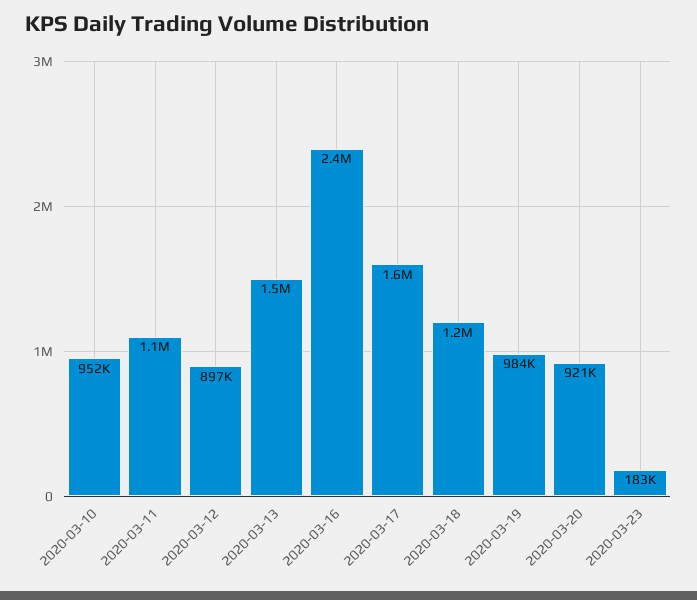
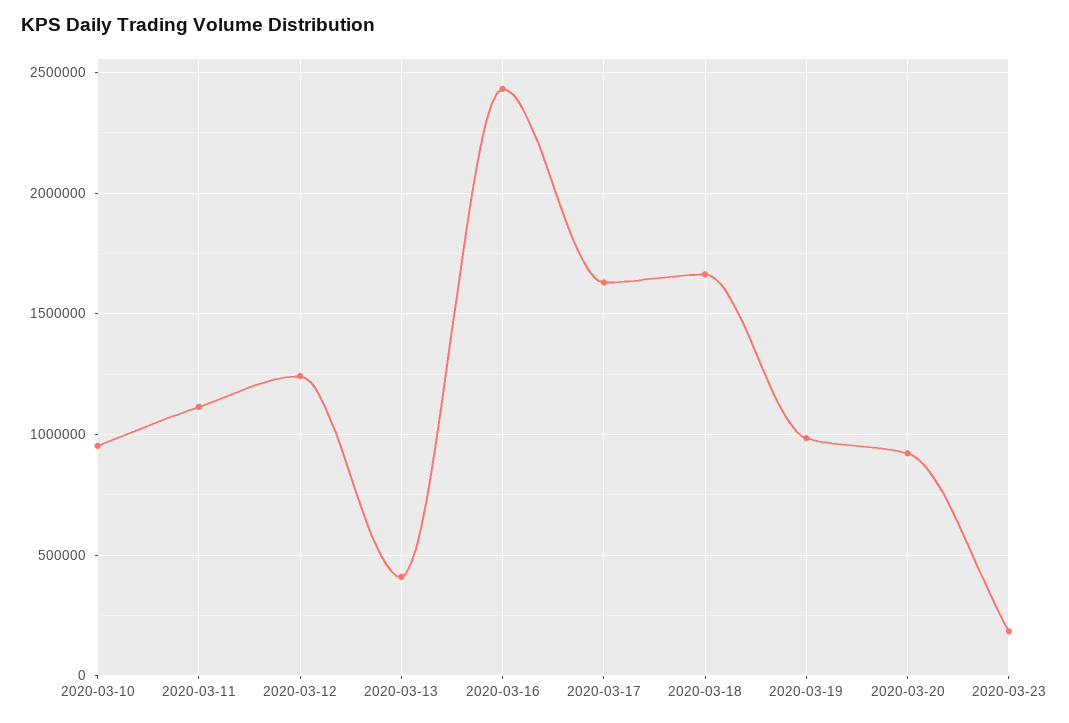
  {
    "2020-03-10": 952000,
    "2020-03-11": 1100000,
-   "2020-03-12": 897000,
+   "2020-03-12": 1250000,
-   "2020-03-13": 1500000,
+   "2020-03-13": 400000,
    "2020-03-16": 2400000,
    "2020-03-17": 1600000,
-   "2020-03-18": 1200000,
+   "2020-03-18": 1650000,
    "2020-03-19": 984000,
    "2020-03-20": 921000,
    "2020-03-23": 183000
  }

